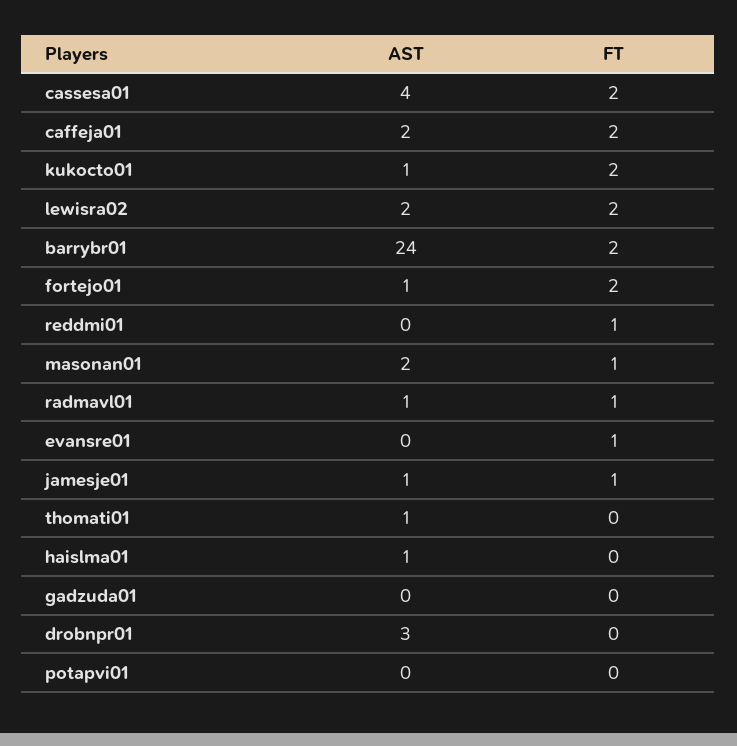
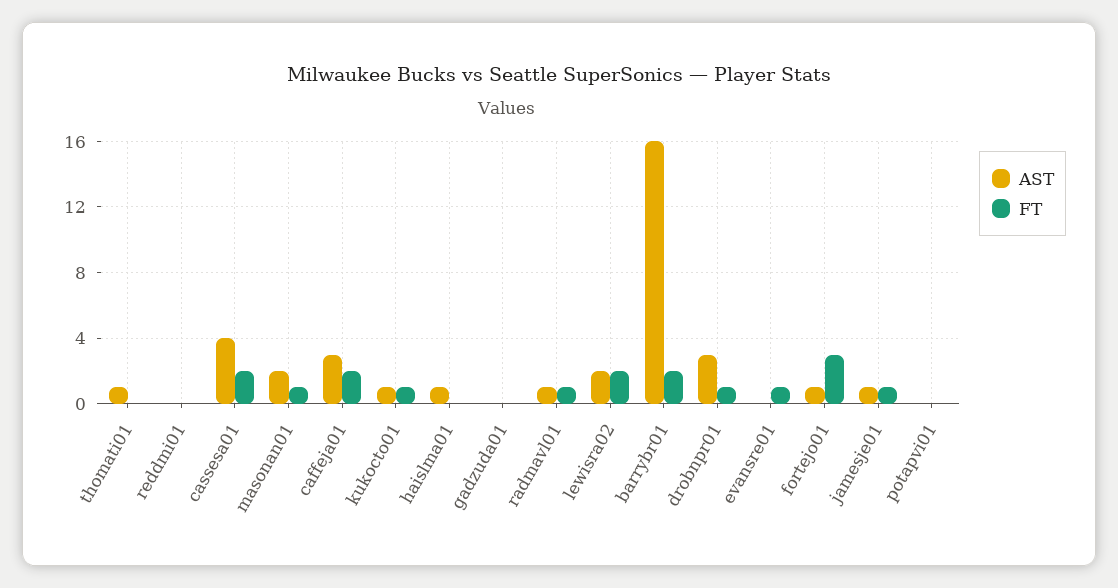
  {
    "AST": {
      "cassesa01": 4,
-     "caffeja01": 2,
+     "caffeja01": 3,
      "kukocto01": 1,
      "lewisra02": 2,
-     "barrybr01": 24,
+     "barrybr01": 16,
      "fortejo01": 1,
      "reddmi01": 0,
      "masonan01": 2,
      "radmavl01": 1,
      "evansre01": 0,
      "jamesje01": 1,
      "thomati01": 1,
      "haislma01": 1,
      "gadzuda01": 0,
      "drobnpr01": 3,
      "potapvi01": 0
    },
    "FT": {
      "cassesa01": 2,
      "caffeja01": 2,
-     "kukocto01": 2,
+     "kukocto01": 1,
      "lewisra02": 2,
      "barrybr01": 2,
-     "fortejo01": 2,
+     "fortejo01": 3,
-     "reddmi01": 1,
+     "reddmi01": 0,
      "masonan01": 1,
      "radmavl01": 1,
      "evansre01": 1,
      "jamesje01": 1,
      "thomati01": 0,
      "haislma01": 0,
      "gadzuda01": 0,
-     "drobnpr01": 0,
+     "drobnpr01": 1,
      "potapvi01": 0
    }
  }

